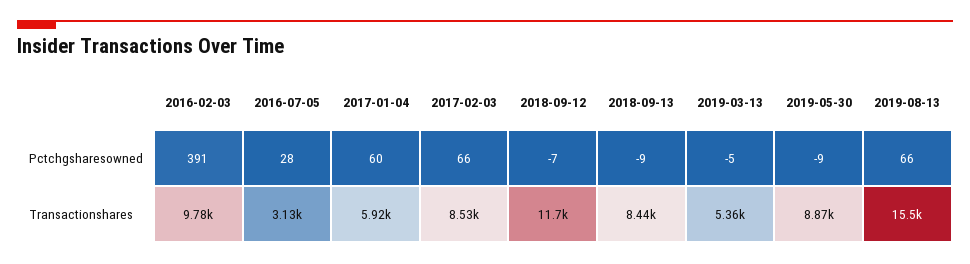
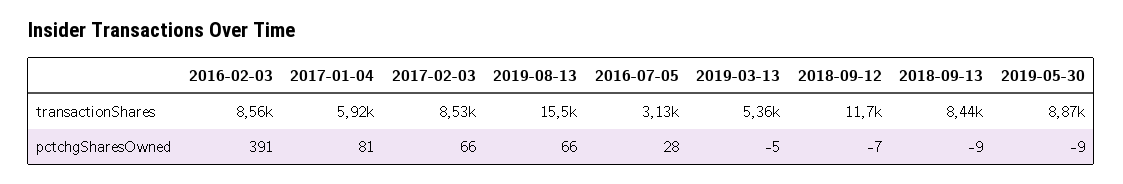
  {
    "2016-02-03": {
      "Pctchgsharesowned": 391,
-     "Transactionshares": 9780
+     "Transactionshares": 8560
    },
    "2016-07-05": {
      "Pctchgsharesowned": 28,
      "Transactionshares": 3130
    },
    "2017-01-04": {
-     "Pctchgsharesowned": 60,
+     "Pctchgsharesowned": 81,
      "Transactionshares": 5920
    },
    "2017-02-03": {
      "Pctchgsharesowned": 66,
      "Transactionshares": 8530
    },
    "2018-09-12": {
      "Pctchgsharesowned": -7,
      "Transactionshares": 11700
    },
    "2018-09-13": {
      "Pctchgsharesowned": -9,
      "Transactionshares": 8440
    },
    "2019-03-13": {
      "Pctchgsharesowned": -5,
      "Transactionshares": 5360
    },
    "2019-05-30": {
      "Pctchgsharesowned": -9,
      "Transactionshares": 8870
    },
    "2019-08-13": {
      "Pctchgsharesowned": 66,
      "Transactionshares": 15500
    }
  }

